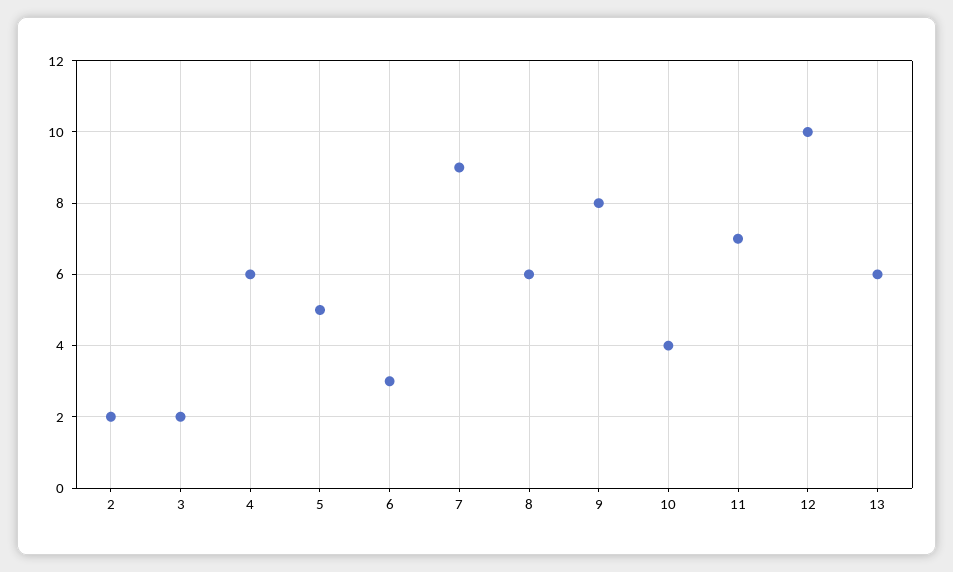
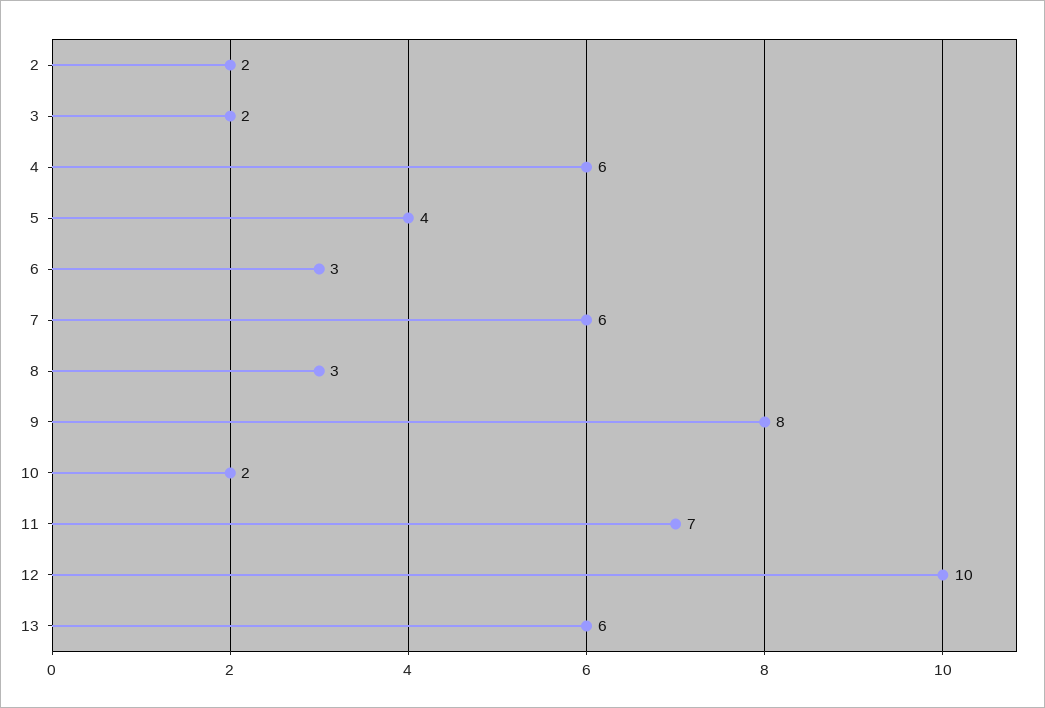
  {
    "2": 2,
    "3": 2,
    "4": 6,
-   "5": 5,
+   "5": 4,
    "6": 3,
-   "7": 9,
+   "7": 6,
-   "8": 6,
+   "8": 3,
    "9": 8,
-   "10": 4,
+   "10": 2,
    "11": 7,
    "12": 10,
    "13": 6
  }

